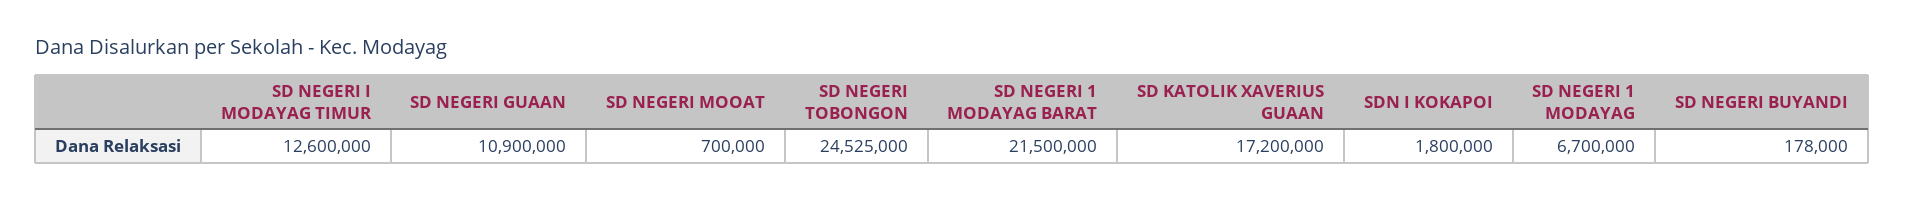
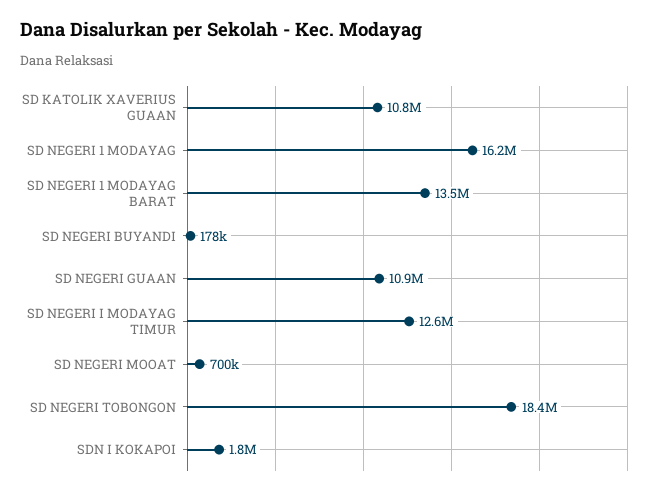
  {
    "SD NEGERI I MODAYAG TIMUR": 12600000,
    "SD NEGERI GUAAN": 10900000,
    "SD NEGERI MOOAT": 700000,
-   "SD NEGERI TOBONGON": 24525000,
+   "SD NEGERI TOBONGON": 18400000,
-   "SD NEGERI 1 MODAYAG BARAT": 21500000,
+   "SD NEGERI 1 MODAYAG BARAT": 13500000,
-   "SD KATOLIK XAVERIUS GUAAN": 17200000,
+   "SD KATOLIK XAVERIUS GUAAN": 10800000,
    "SDN I KOKAPOI": 1800000,
-   "SD NEGERI 1 MODAYAG": 6700000,
+   "SD NEGERI 1 MODAYAG": 16200000,
    "SD NEGERI BUYANDI": 178000
  }

